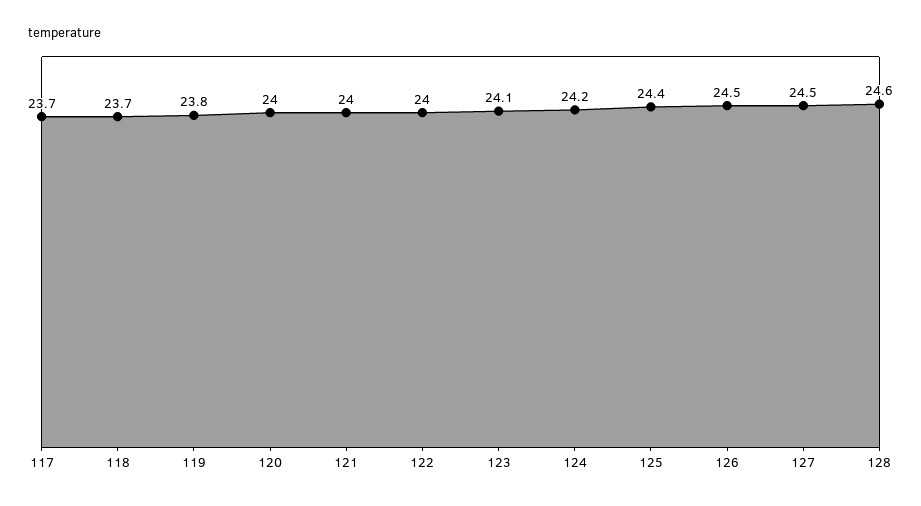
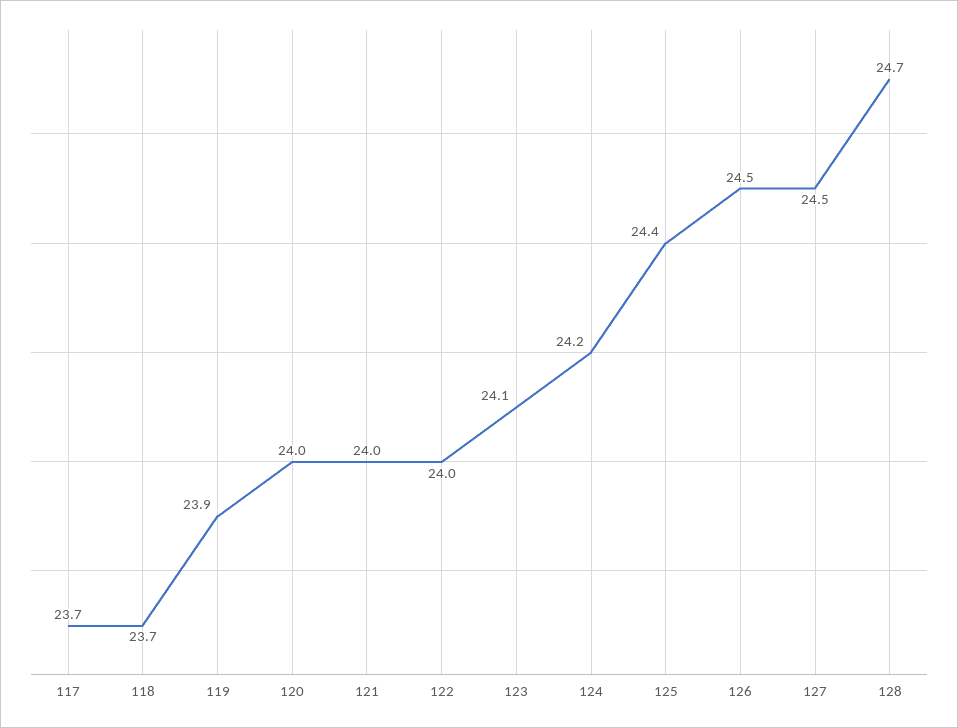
  {
    "117": 23.7,
    "118": 23.7,
-   "119": 23.8,
+   "119": 23.9,
    "120": 24,
    "121": 24,
    "122": 24,
    "123": 24.1,
    "124": 24.2,
    "125": 24.4,
    "126": 24.5,
    "127": 24.5,
-   "128": 24.6
+   "128": 24.7
  }

